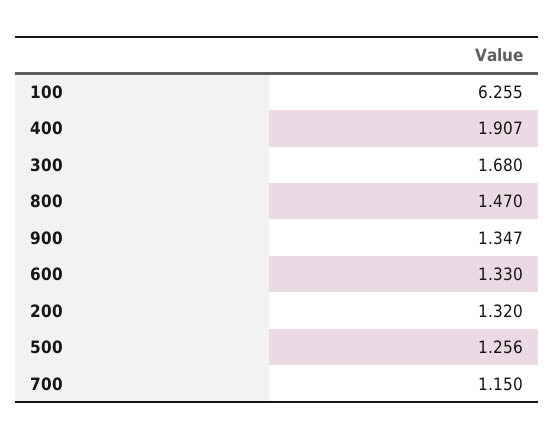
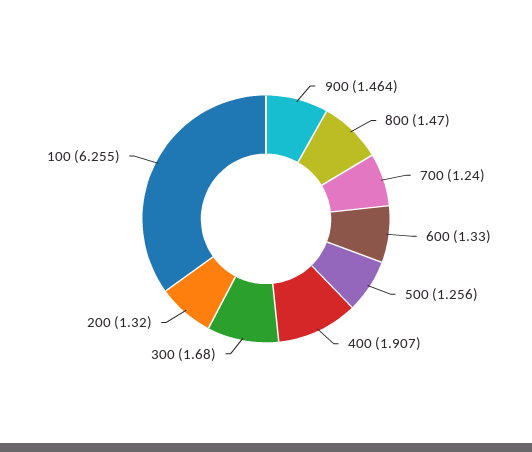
  {
    "100": 6.255,
    "400": 1.907,
    "300": 1.68,
    "800": 1.47,
-   "900": 1.347,
+   "900": 1.464,
    "600": 1.33,
    "200": 1.32,
    "500": 1.256,
-   "700": 1.15
+   "700": 1.24
  }

